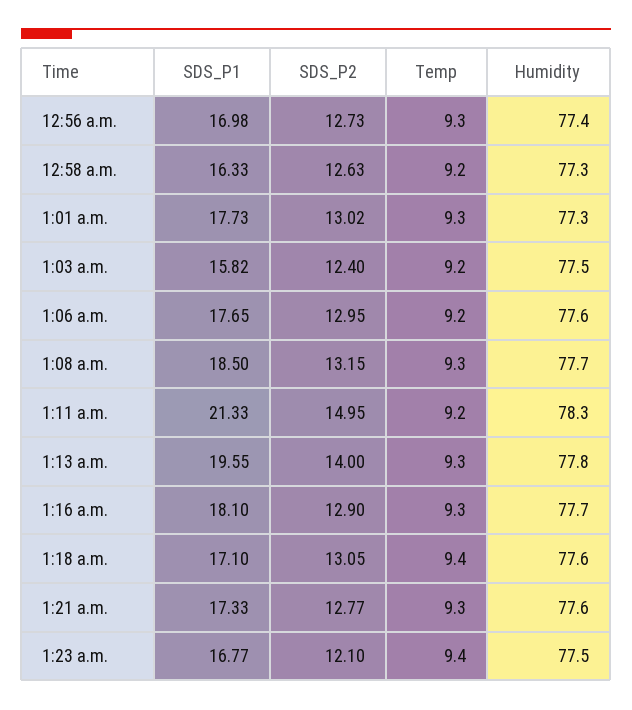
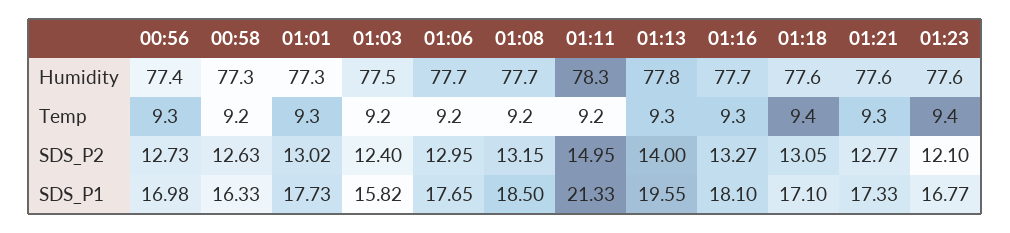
  {
    "SDS_P1": {
      "12:56 a.m.": 16.98,
      "12:58 a.m.": 16.33,
      "1:01 a.m.": 17.73,
      "1:03 a.m.": 15.82,
      "1:06 a.m.": 17.65,
      "1:08 a.m.": 18.5,
      "1:11 a.m.": 21.33,
      "1:13 a.m.": 19.55,
      "1:16 a.m.": 18.1,
      "1:18 a.m.": 17.1,
      "1:21 a.m.": 17.33,
      "1:23 a.m.": 16.77
    },
    "SDS_P2": {
      "12:56 a.m.": 12.73,
      "12:58 a.m.": 12.63,
      "1:01 a.m.": 13.02,
      "1:03 a.m.": 12.4,
      "1:06 a.m.": 12.95,
      "1:08 a.m.": 13.15,
      "1:11 a.m.": 14.95,
      "1:13 a.m.": 14,
-     "1:16 a.m.": 12.9,
+     "1:16 a.m.": 13.27,
      "1:18 a.m.": 13.05,
      "1:21 a.m.": 12.77,
      "1:23 a.m.": 12.1
    },
    "Temp": {
      "12:56 a.m.": 9.3,
      "12:58 a.m.": 9.2,
      "1:01 a.m.": 9.3,
      "1:03 a.m.": 9.2,
      "1:06 a.m.": 9.2,
-     "1:08 a.m.": 9.3,
+     "1:08 a.m.": 9.2,
      "1:11 a.m.": 9.2,
      "1:13 a.m.": 9.3,
      "1:16 a.m.": 9.3,
      "1:18 a.m.": 9.4,
      "1:21 a.m.": 9.3,
      "1:23 a.m.": 9.4
    },
    "Humidity": {
      "12:56 a.m.": 77.4,
      "12:58 a.m.": 77.3,
      "1:01 a.m.": 77.3,
      "1:03 a.m.": 77.5,
-     "1:06 a.m.": 77.6,
+     "1:06 a.m.": 77.7,
      "1:08 a.m.": 77.7,
      "1:11 a.m.": 78.3,
      "1:13 a.m.": 77.8,
      "1:16 a.m.": 77.7,
      "1:18 a.m.": 77.6,
      "1:21 a.m.": 77.6,
-     "1:23 a.m.": 77.5
+     "1:23 a.m.": 77.6
    }
  }

